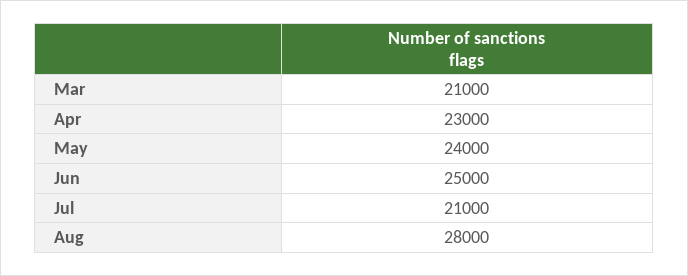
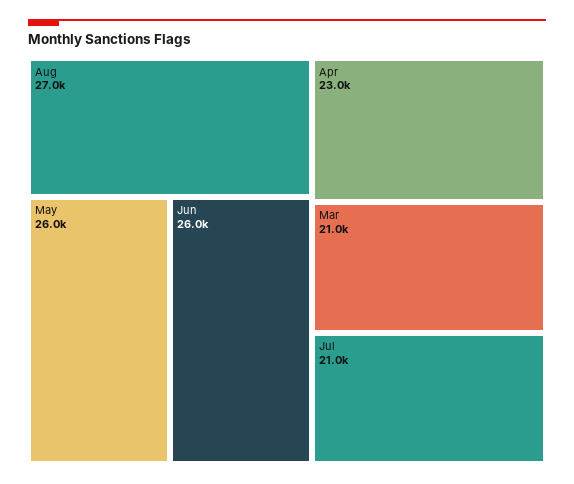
  {
    "Mar": 21000,
    "Apr": 23000,
-   "May": 24000,
+   "May": 26000,
-   "Jun": 25000,
+   "Jun": 26000,
    "Jul": 21000,
-   "Aug": 28000
+   "Aug": 27000
  }

